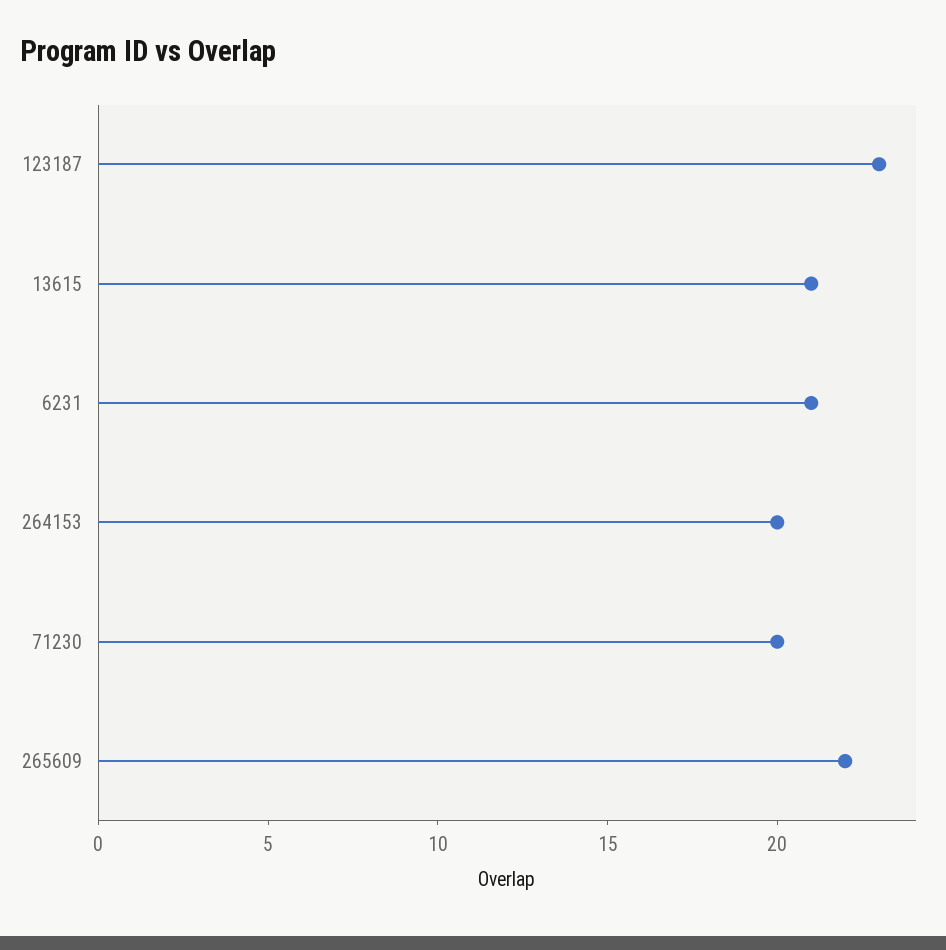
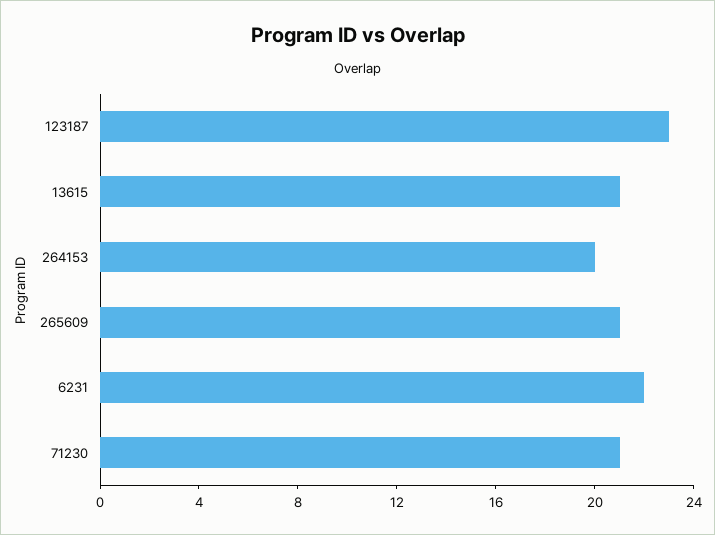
  {
    "123187": 23,
    "13615": 21,
-   "6231": 21,
+   "6231": 22,
    "264153": 20,
-   "71230": 20,
+   "71230": 21,
-   "265609": 22
+   "265609": 21
  }

